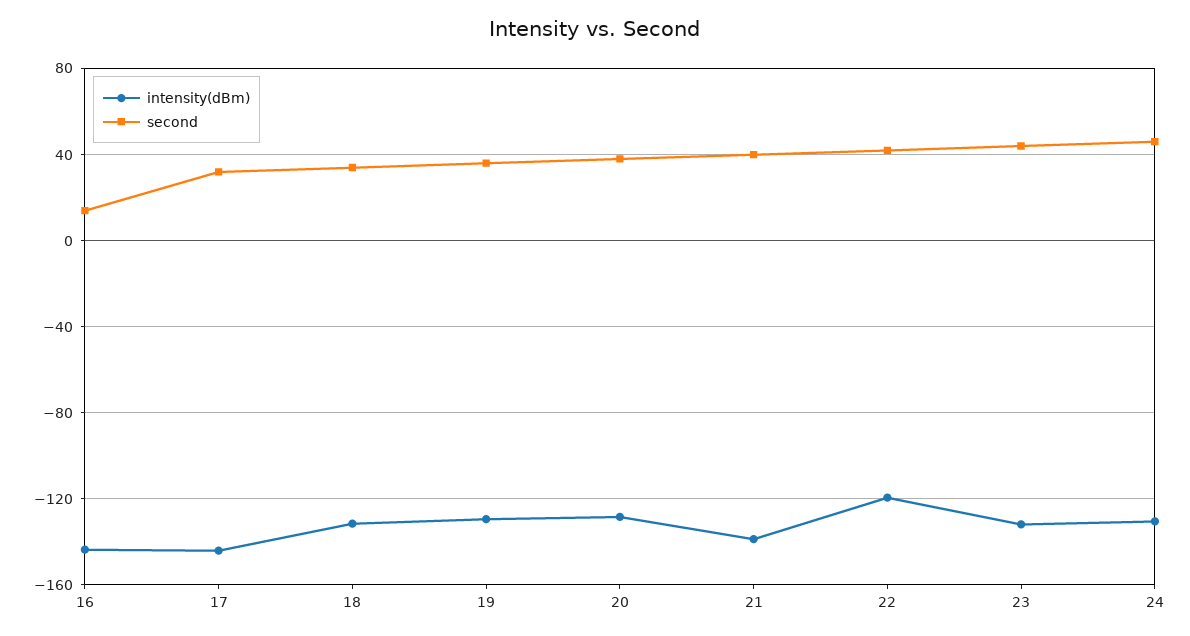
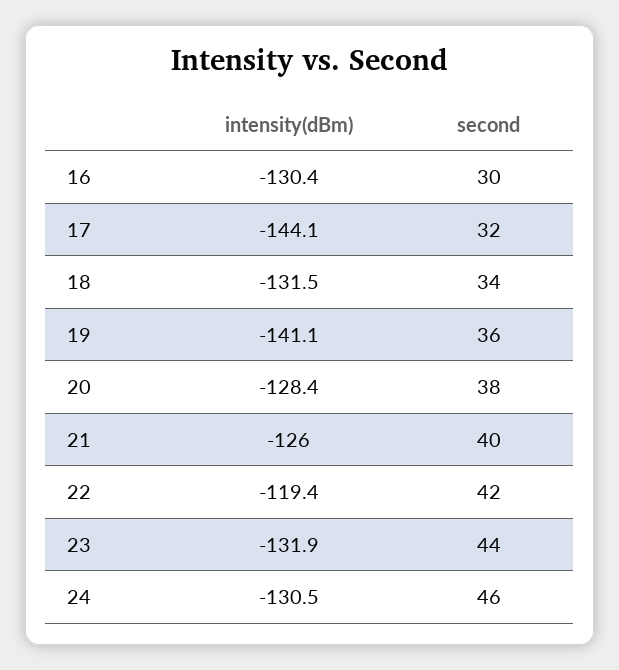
  {
    "intensity(dBm)": {
-     "16": -145,
+     "16": -130.4,
      "17": -144.1,
      "18": -131.5,
-     "19": -130,
+     "19": -141.1,
      "20": -128.4,
-     "21": -140,
+     "21": -126,
      "22": -119.4,
      "23": -131.9,
      "24": -130.5
    },
    "second": {
-     "16": 15,
+     "16": 30,
      "17": 32,
      "18": 34,
      "19": 36,
      "20": 38,
      "21": 40,
      "22": 42,
      "23": 44,
      "24": 46
    }
  }

